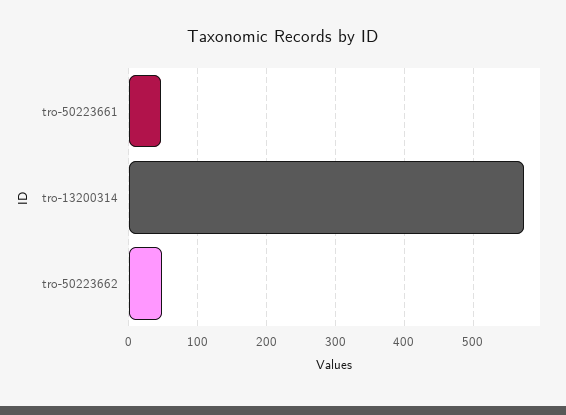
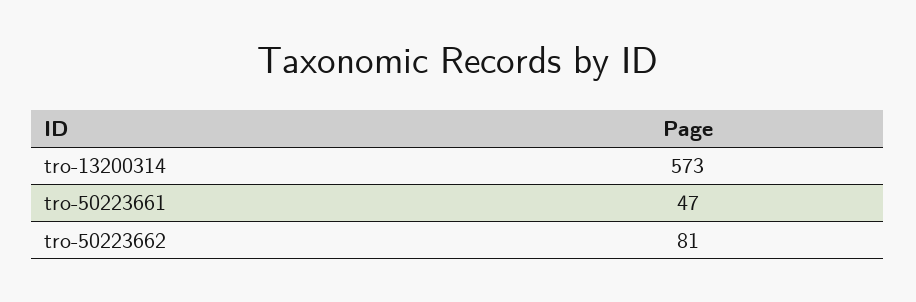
  {
    "tro-50223661": 47,
    "tro-13200314": 573,
-   "tro-50223662": 50
+   "tro-50223662": 81
  }

